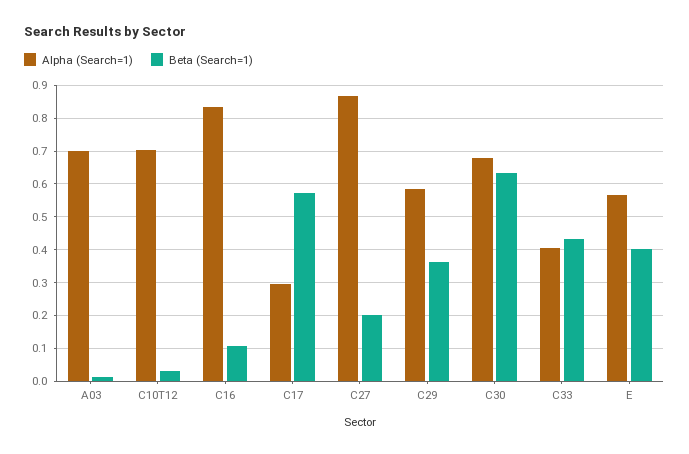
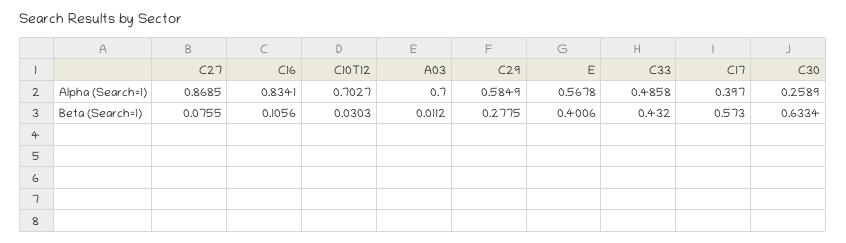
  {
    "Alpha (Search=1)": {
      "A03": 0.7,
      "C10T12": 0.7027,
      "C16": 0.8341,
-     "C17": 0.3,
+     "C17": 0.397,
      "C27": 0.8685,
      "C29": 0.5849,
-     "C30": 0.68,
+     "C30": 0.2589,
-     "C33": 0.4,
+     "C33": 0.4858,
      "E": 0.5678
    },
    "Beta (Search=1)": {
      "A03": 0.0112,
      "C10T12": 0.0303,
      "C16": 0.1056,
      "C17": 0.573,
-     "C27": 0.2,
+     "C27": 0.0755,
-     "C29": 0.36,
+     "C29": 0.2775,
      "C30": 0.6334,
      "C33": 0.432,
      "E": 0.4006
    }
  }

